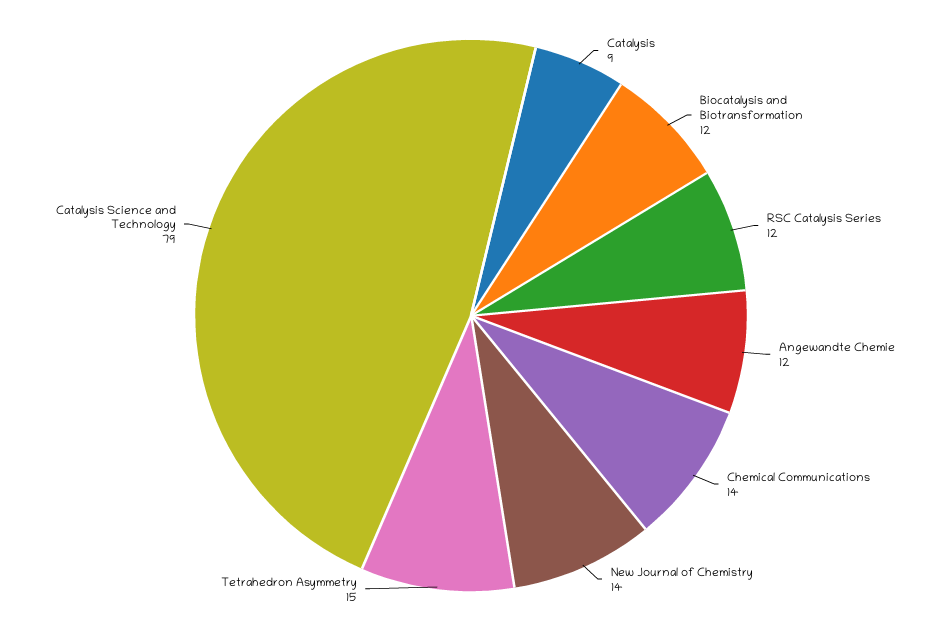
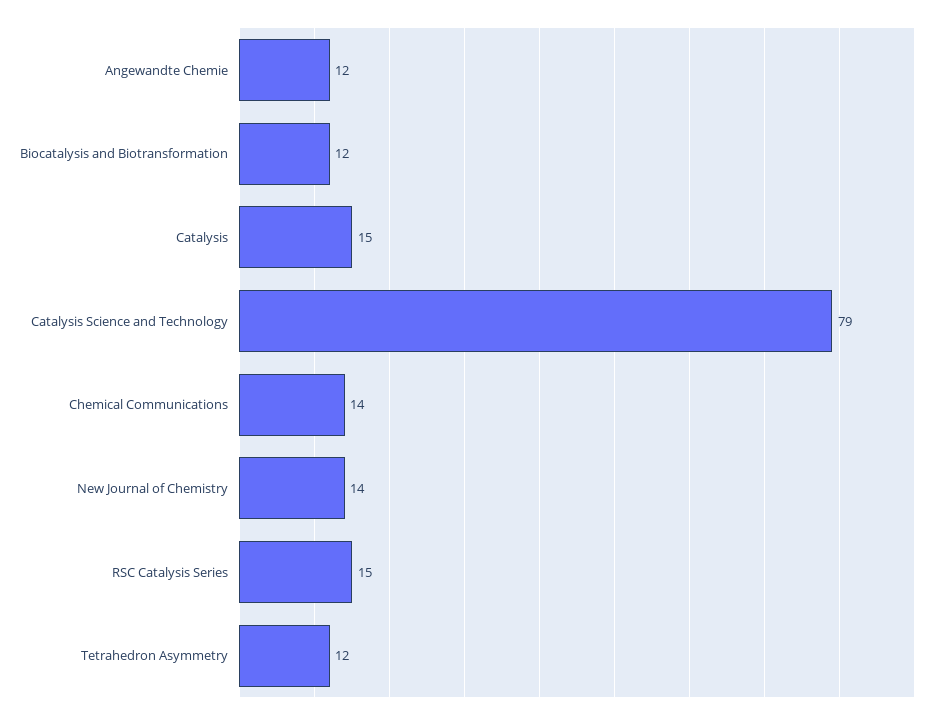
  {
-   "Catalysis": 9,
+   "Catalysis": 15,
    "Biocatalysis and Biotransformation": 12,
-   "RSC Catalysis Series": 12,
+   "RSC Catalysis Series": 15,
    "Angewandte Chemie": 12,
    "Chemical Communications": 14,
    "New Journal of Chemistry": 14,
-   "Tetrahedron Asymmetry": 15,
+   "Tetrahedron Asymmetry": 12,
    "Catalysis Science and Technology": 79
  }

